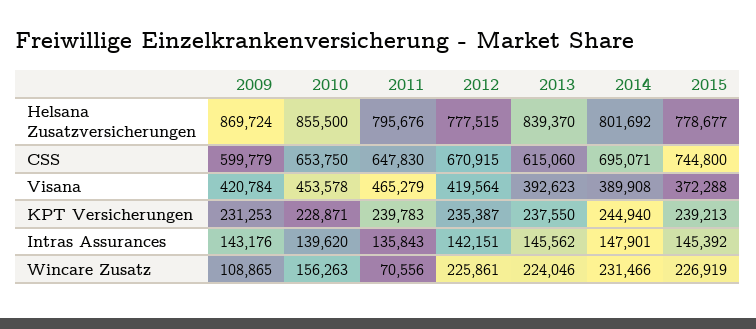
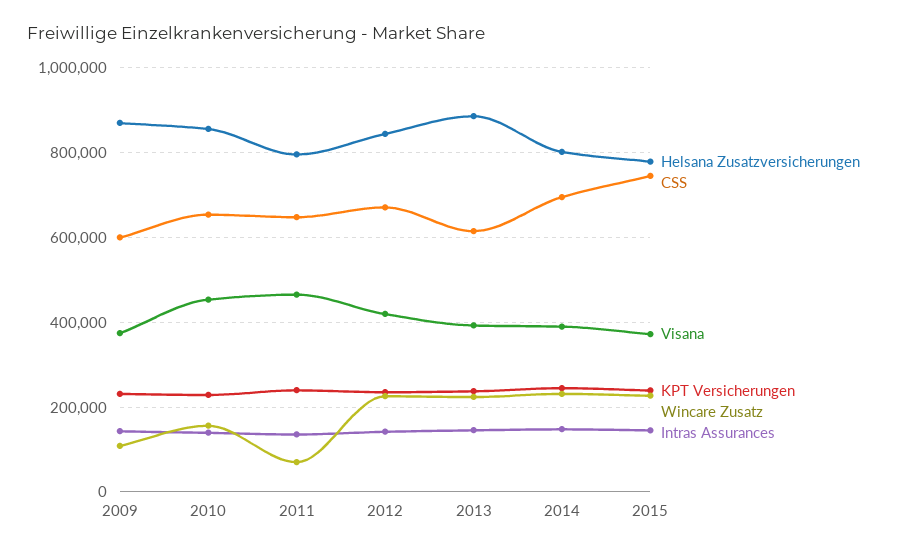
  {
    "Helsana Zusatzversicherungen": {
      "2009": 869724,
      "2010": 855500,
      "2011": 795676,
-     "2012": 777515,
+     "2012": 840000,
-     "2013": 839370,
+     "2013": 880000,
      "2014": 801692,
      "2015": 778677
    },
    "CSS": {
      "2009": 599779,
      "2010": 653750,
      "2011": 647830,
      "2012": 670915,
      "2013": 615060,
      "2014": 695071,
      "2015": 744800
    },
    "Visana": {
-     "2009": 420784,
+     "2009": 380000,
      "2010": 453578,
      "2011": 465279,
      "2012": 419564,
      "2013": 392623,
      "2014": 389908,
      "2015": 372288
    },
    "KPT Versicherungen": {
      "2009": 231253,
      "2010": 228871,
      "2011": 239783,
      "2012": 235387,
      "2013": 237550,
      "2014": 244940,
      "2015": 239213
    },
    "Intras Assurances": {
      "2009": 143176,
      "2010": 139620,
      "2011": 135843,
      "2012": 142151,
      "2013": 145562,
      "2014": 147901,
      "2015": 145392
    },
    "Wincare Zusatz": {
      "2009": 108865,
      "2010": 156263,
      "2011": 70556,
      "2012": 225861,
      "2013": 224046,
      "2014": 231466,
      "2015": 226919
    }
  }

